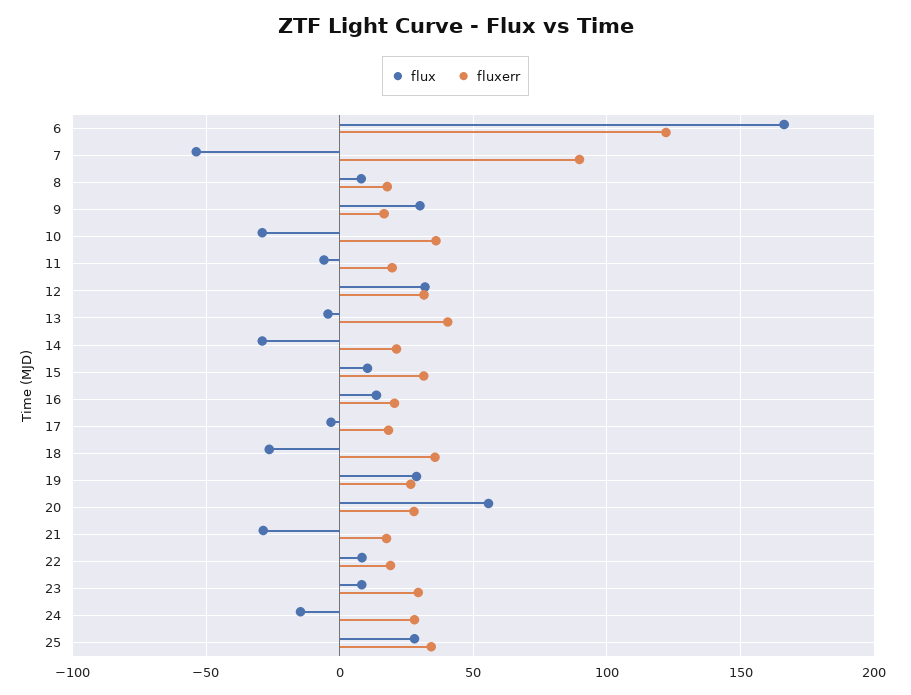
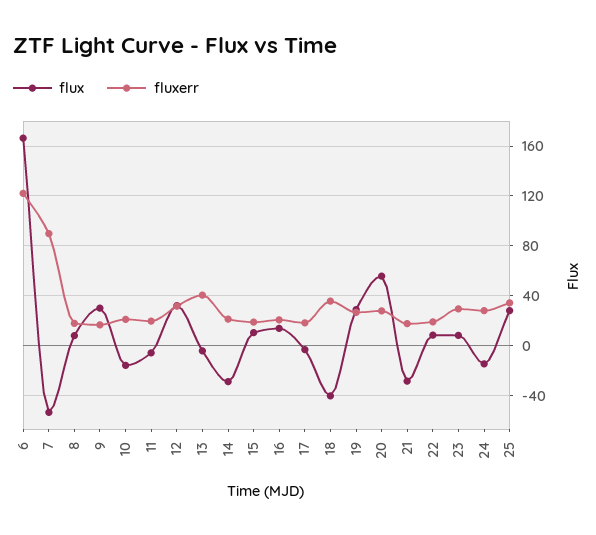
  {
    "flux": {
      "6": 165,
      "7": -55,
      "8": 10,
      "9": 30,
-     "10": -30,
+     "10": -15,
      "11": -5,
      "12": 30,
      "13": -5,
      "14": -30,
      "15": 10,
      "16": 15,
      "17": -5,
-     "18": -25,
+     "18": -40,
      "19": 30,
      "20": 55,
      "21": -30,
      "22": 10,
      "23": 10,
      "24": -15,
      "25": 30
    },
    "fluxerr": {
      "6": 120,
      "7": 90,
      "8": 20,
      "9": 15,
-     "10": 35,
+     "10": 20,
      "11": 20,
      "12": 30,
      "13": 40,
      "14": 20,
-     "15": 30,
+     "15": 20,
      "16": 20,
      "17": 20,
      "18": 35,
      "19": 25,
      "20": 30,
      "21": 20,
      "22": 20,
      "23": 30,
      "24": 30,
      "25": 35
    }
  }

